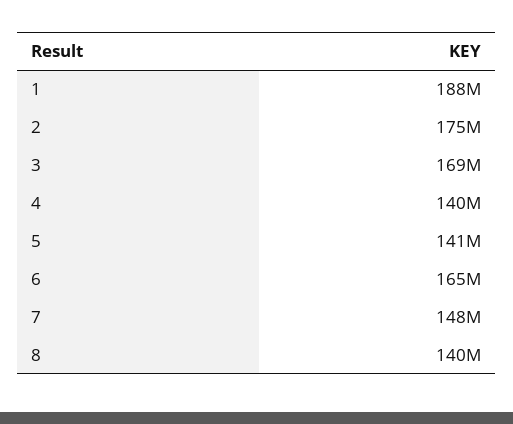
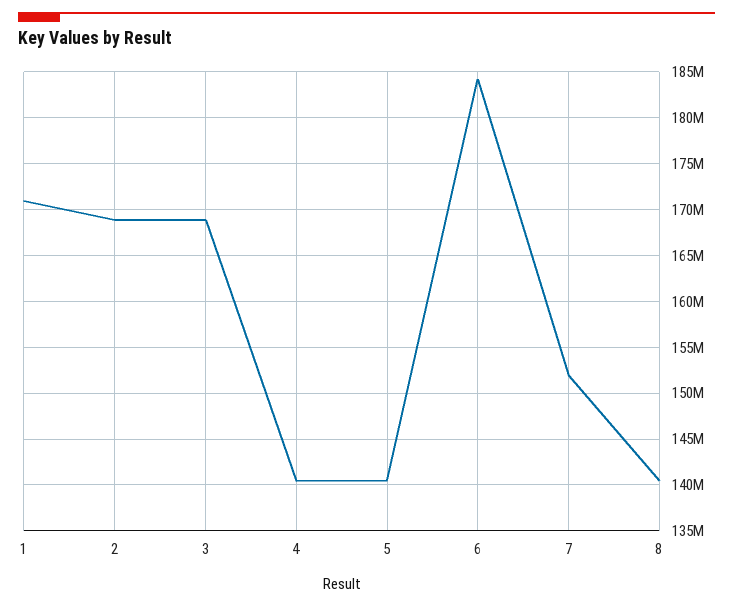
  {
-   "1": 188000000,
+   "1": 171000000,
-   "2": 175000000,
+   "2": 169000000,
    "3": 169000000,
    "4": 140000000,
    "5": 141000000,
-   "6": 165000000,
+   "6": 184000000,
-   "7": 148000000,
+   "7": 152000000,
    "8": 140000000
  }

